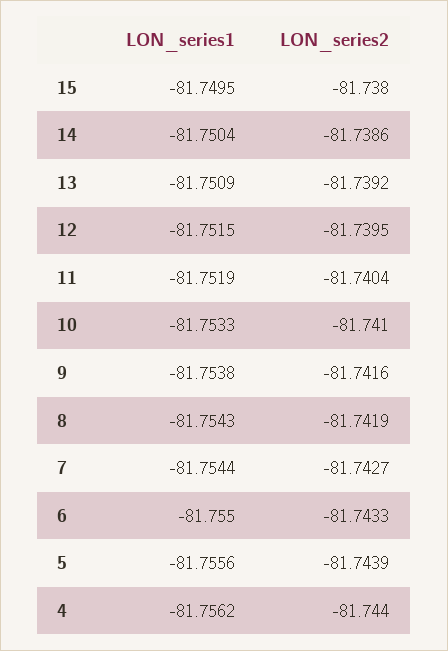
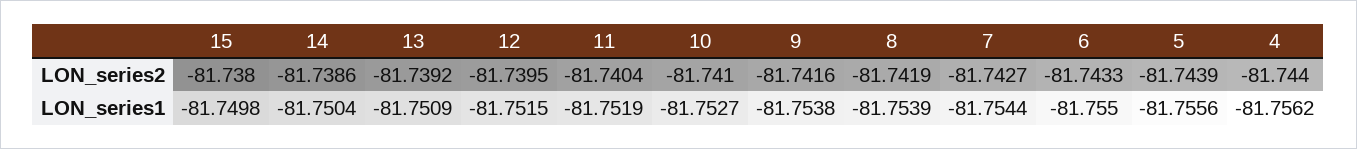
  {
    "LON_series1": {
-     "15": -81.7495,
+     "15": -81.7498,
      "14": -81.7504,
      "13": -81.7509,
      "12": -81.7515,
      "11": -81.7519,
-     "10": -81.7533,
+     "10": -81.7527,
      "9": -81.7538,
-     "8": -81.7543,
+     "8": -81.7539,
      "7": -81.7544,
      "6": -81.755,
      "5": -81.7556,
      "4": -81.7562
    },
    "LON_series2": {
      "15": -81.738,
      "14": -81.7386,
      "13": -81.7392,
      "12": -81.7395,
      "11": -81.7404,
      "10": -81.741,
      "9": -81.7416,
      "8": -81.7419,
      "7": -81.7427,
      "6": -81.7433,
      "5": -81.7439,
      "4": -81.744
    }
  }

